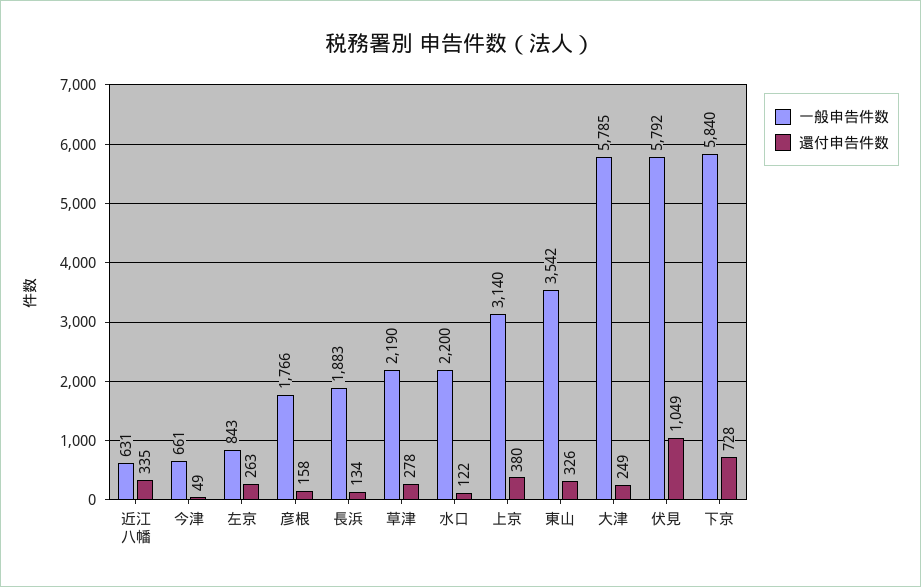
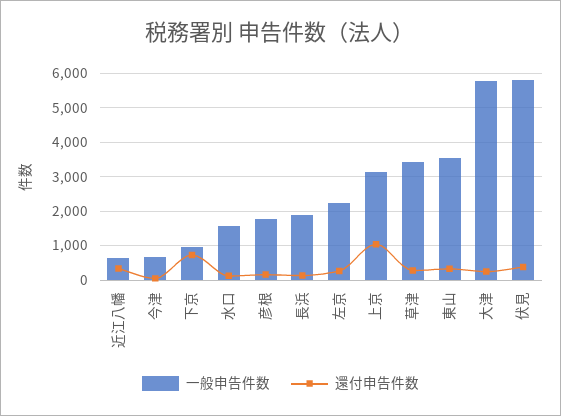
  {
    "一般申告件数": {
      "近江八幡": 631,
      "今津": 661,
-     "左京": 843,
+     "左京": 2200,
      "彦根": 1766,
      "長浜": 1883,
-     "草津": 2190,
+     "草津": 3400,
-     "水口": 2200,
+     "水口": 1600,
      "上京": 3140,
      "東山": 3542,
      "大津": 5785,
      "伏見": 5792,
-     "下京": 5840
+     "下京": 1000
    },
    "還付申告件数": {
      "近江八幡": 335,
      "今津": 49,
      "左京": 263,
      "彦根": 158,
      "長浜": 134,
      "草津": 278,
      "水口": 122,
-     "上京": 380,
+     "上京": 1000,
      "東山": 326,
      "大津": 249,
-     "伏見": 1049,
+     "伏見": 400,
      "下京": 728
    }
  }

